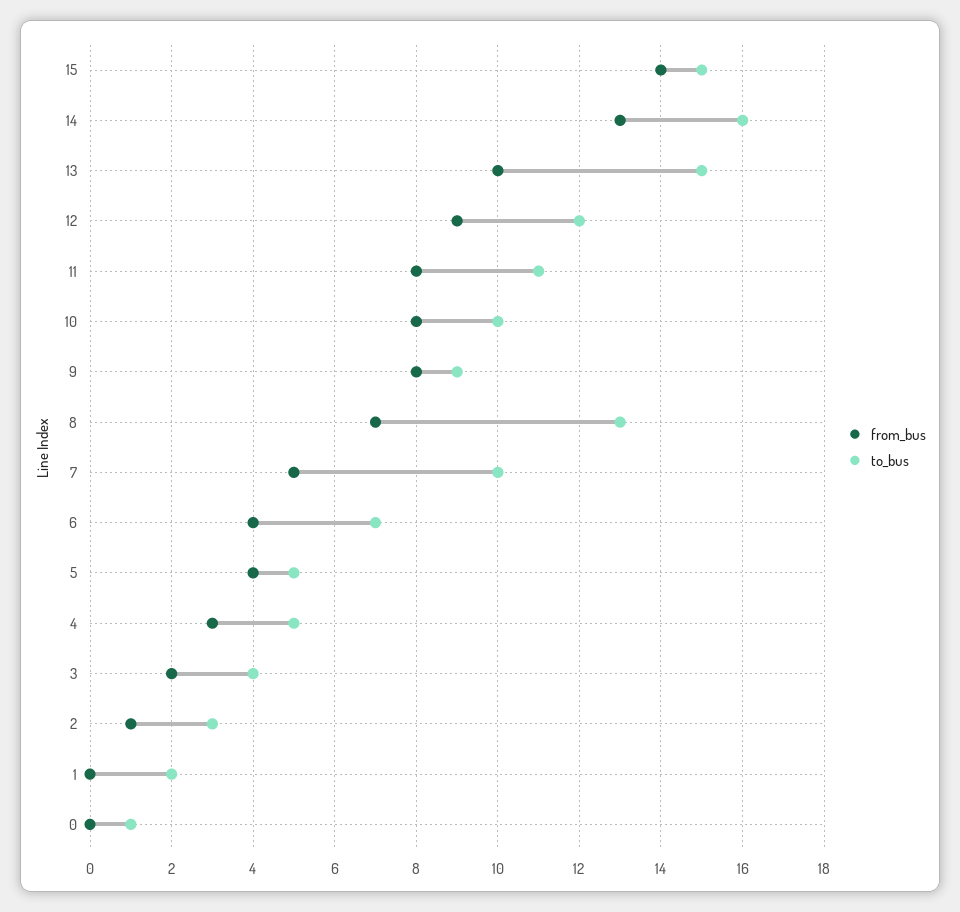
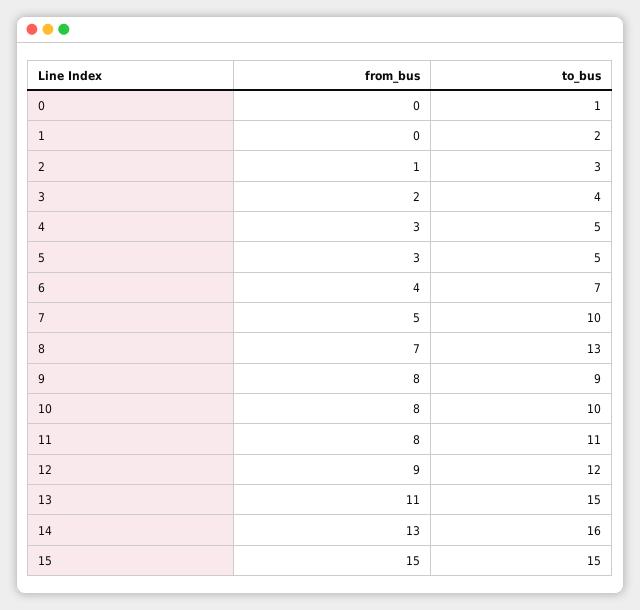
  {
    "from_bus": {
-     "15": 14,
+     "15": 15,
      "14": 13,
-     "13": 10,
+     "13": 11,
      "12": 9,
      "11": 8,
      "10": 8,
      "9": 8,
      "8": 7,
      "7": 5,
      "6": 4,
-     "5": 4,
+     "5": 3,
      "4": 3,
      "3": 2,
      "2": 1,
      "1": 0,
      "0": 0
    },
    "to_bus": {
      "15": 15,
      "14": 16,
      "13": 15,
      "12": 12,
      "11": 11,
      "10": 10,
      "9": 9,
      "8": 13,
      "7": 10,
      "6": 7,
      "5": 5,
      "4": 5,
      "3": 4,
      "2": 3,
      "1": 2,
      "0": 1
    }
  }

